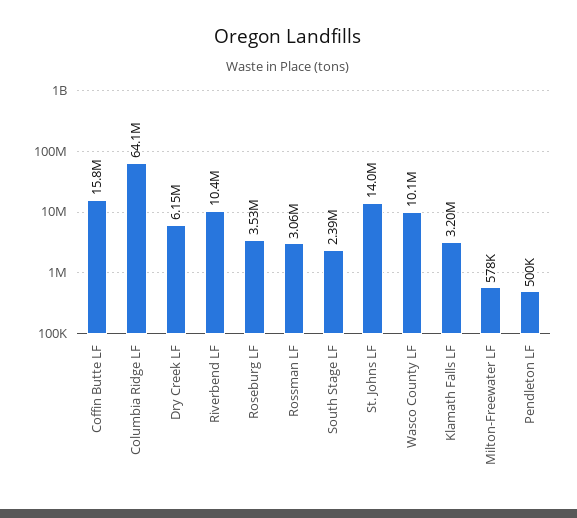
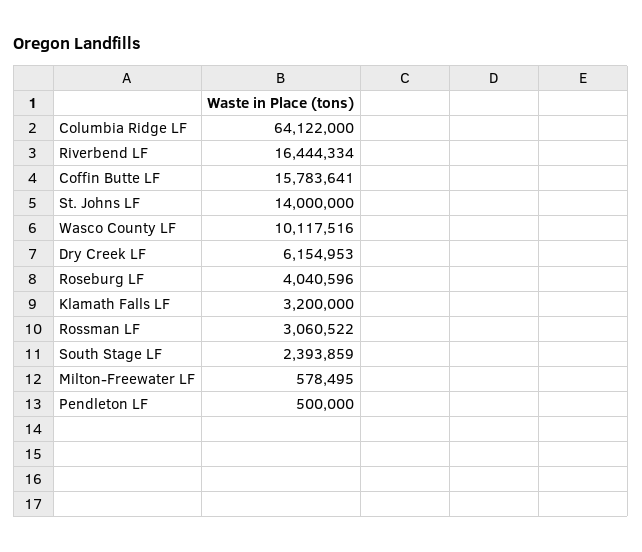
  {
    "Coffin Butte LF": 15783641,
    "Columbia Ridge LF": 64122000,
    "Dry Creek LF": 6154953,
-   "Riverbend LF": 10400000,
+   "Riverbend LF": 16444334,
-   "Roseburg LF": 3530000,
+   "Roseburg LF": 4040596,
    "Rossman LF": 3060522,
    "South Stage LF": 2393859,
    "St. Johns LF": 14000000,
    "Wasco County LF": 10117516,
    "Klamath Falls LF": 3200000,
    "Milton-Freewater LF": 578495,
    "Pendleton LF": 500000
  }

